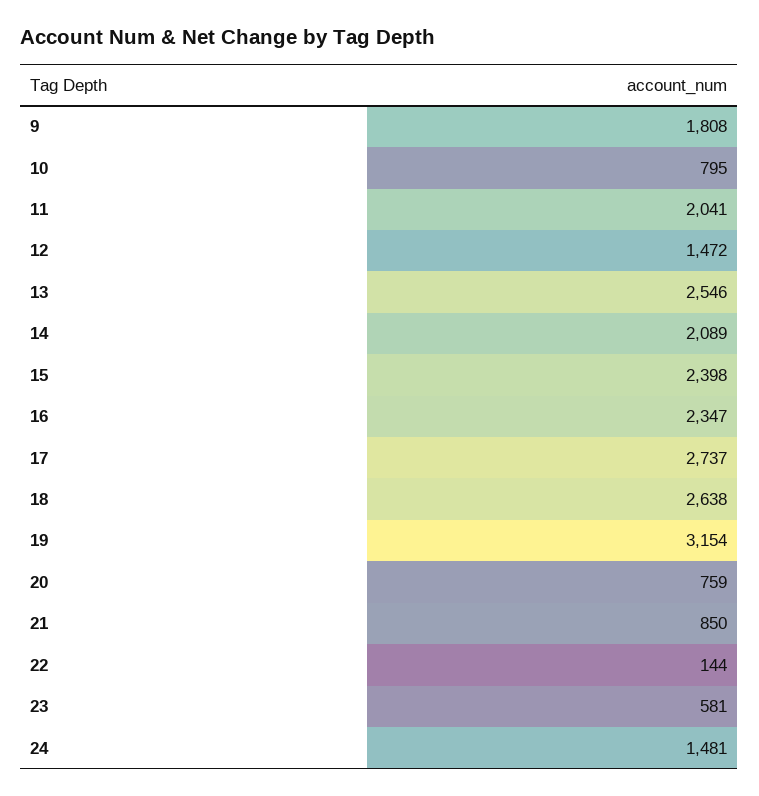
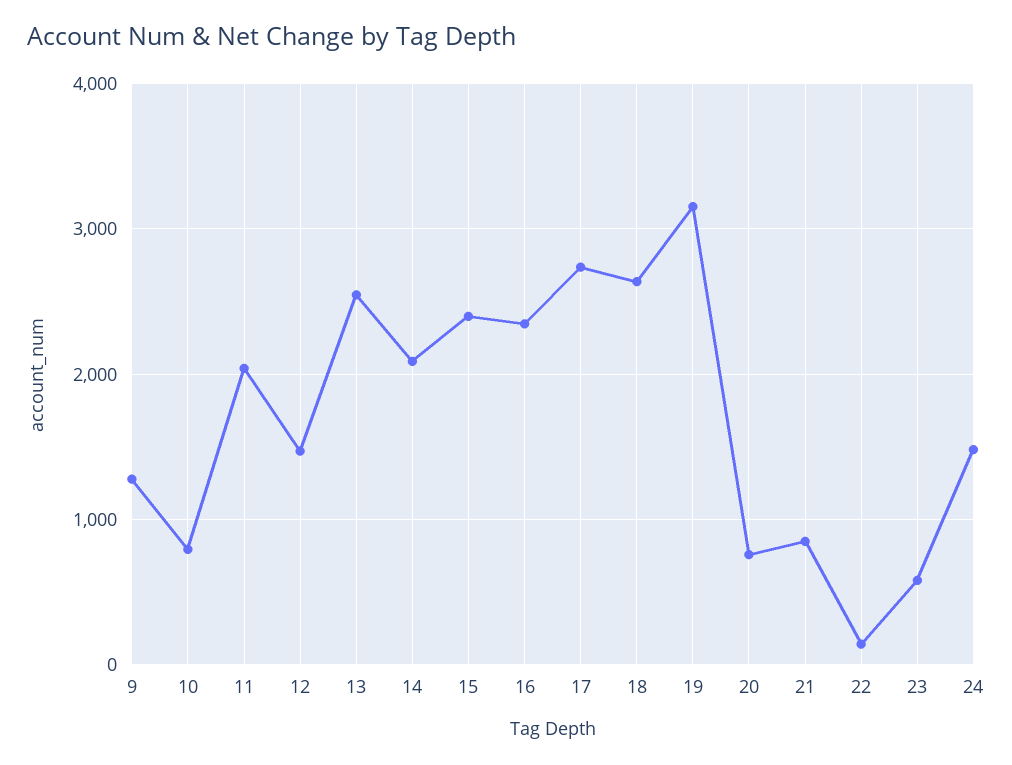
  {
-   "9": 1808,
+   "9": 1300,
    "10": 795,
    "11": 2041,
    "12": 1472,
    "13": 2546,
    "14": 2089,
    "15": 2398,
    "16": 2347,
    "17": 2737,
    "18": 2638,
    "19": 3154,
    "20": 759,
    "21": 850,
    "22": 144,
    "23": 581,
    "24": 1481
  }

